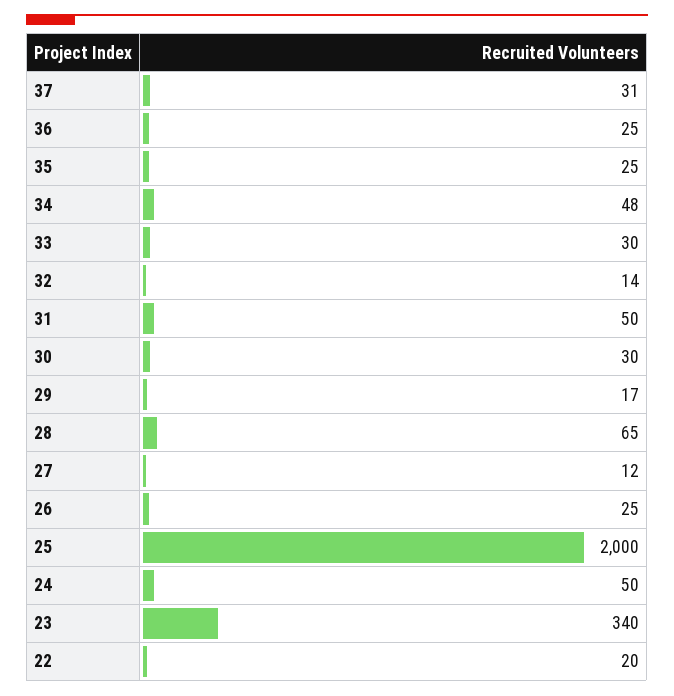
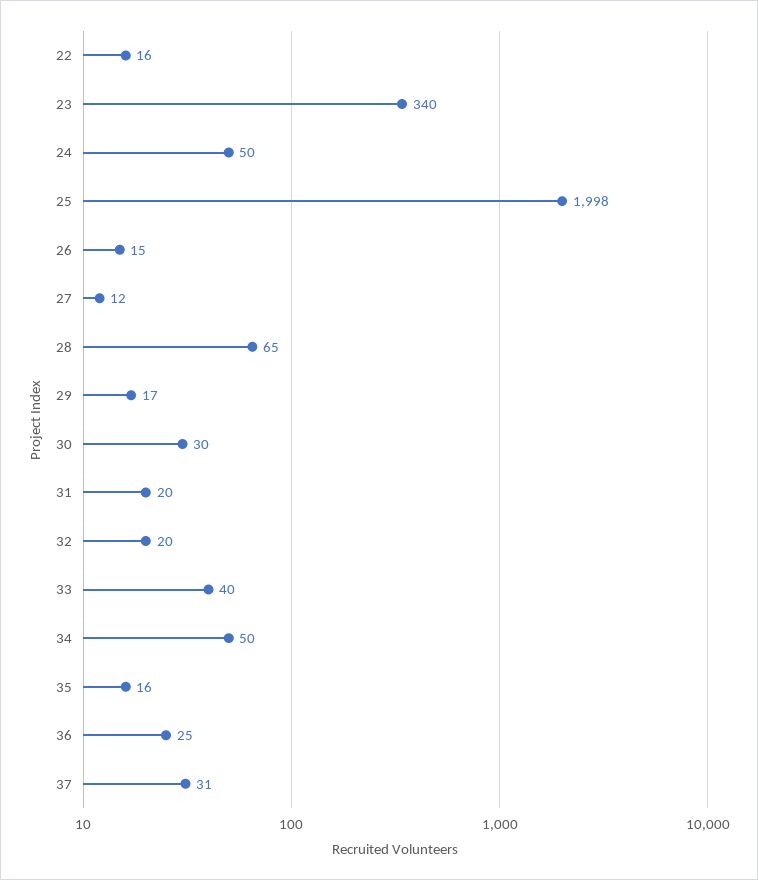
  {
    "37": 31,
    "36": 25,
-   "35": 25,
+   "35": 16,
-   "34": 48,
+   "34": 50,
-   "33": 30,
+   "33": 40,
-   "32": 14,
+   "32": 20,
-   "31": 50,
+   "31": 20,
    "30": 30,
    "29": 17,
    "28": 65,
    "27": 12,
-   "26": 25,
+   "26": 15,
-   "25": 2000,
+   "25": 1998,
    "24": 50,
    "23": 340,
-   "22": 20
+   "22": 16
  }

